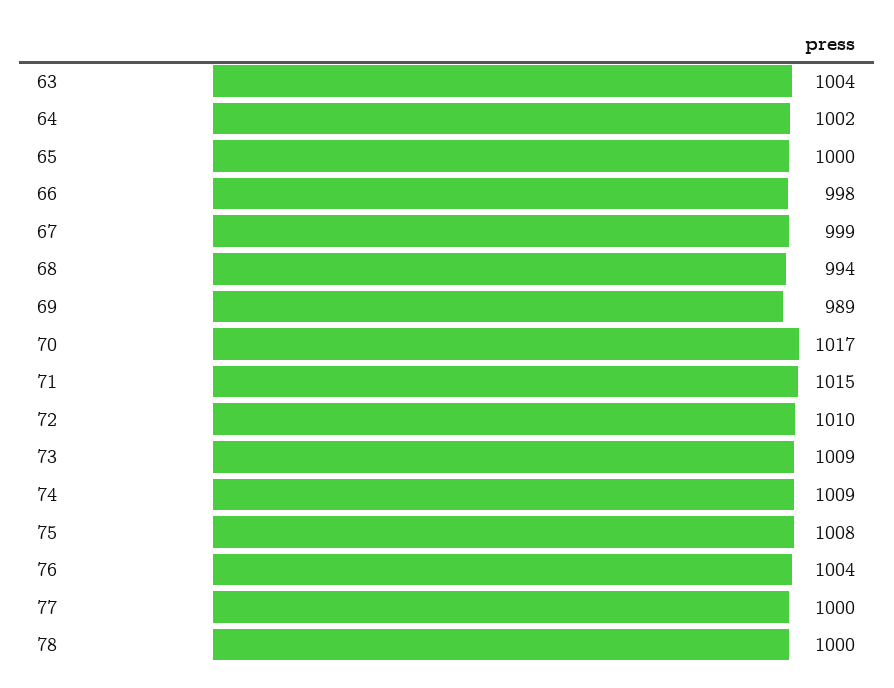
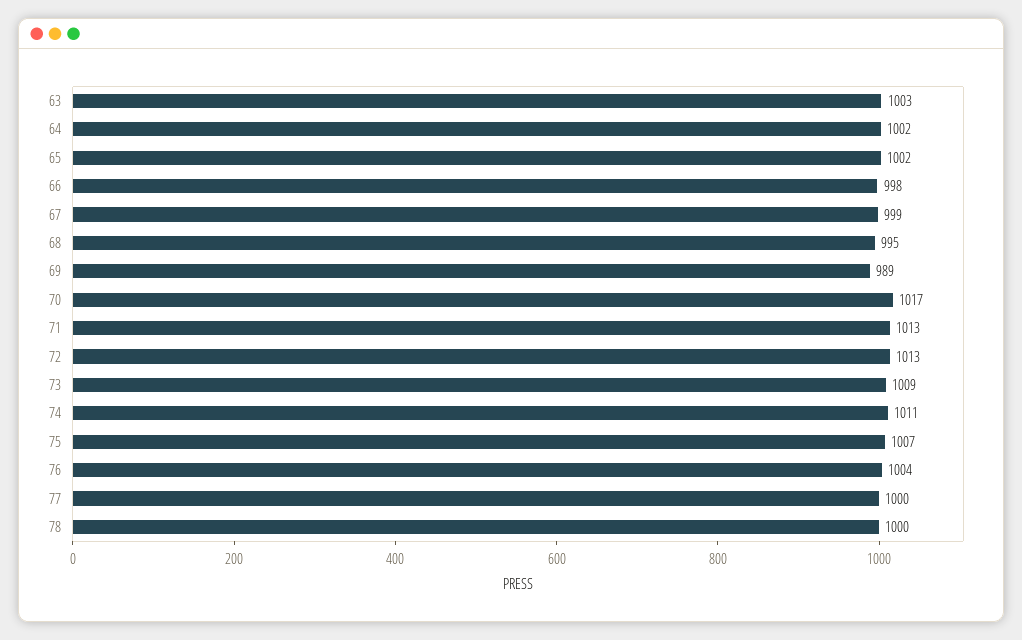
  {
-   "63": 1004,
+   "63": 1003,
    "64": 1002,
-   "65": 1000,
+   "65": 1002,
    "66": 998,
    "67": 999,
-   "68": 994,
+   "68": 995,
    "69": 989,
    "70": 1017,
-   "71": 1015,
+   "71": 1013,
-   "72": 1010,
+   "72": 1013,
    "73": 1009,
-   "74": 1009,
+   "74": 1011,
-   "75": 1008,
+   "75": 1007,
    "76": 1004,
    "77": 1000,
    "78": 1000
  }

